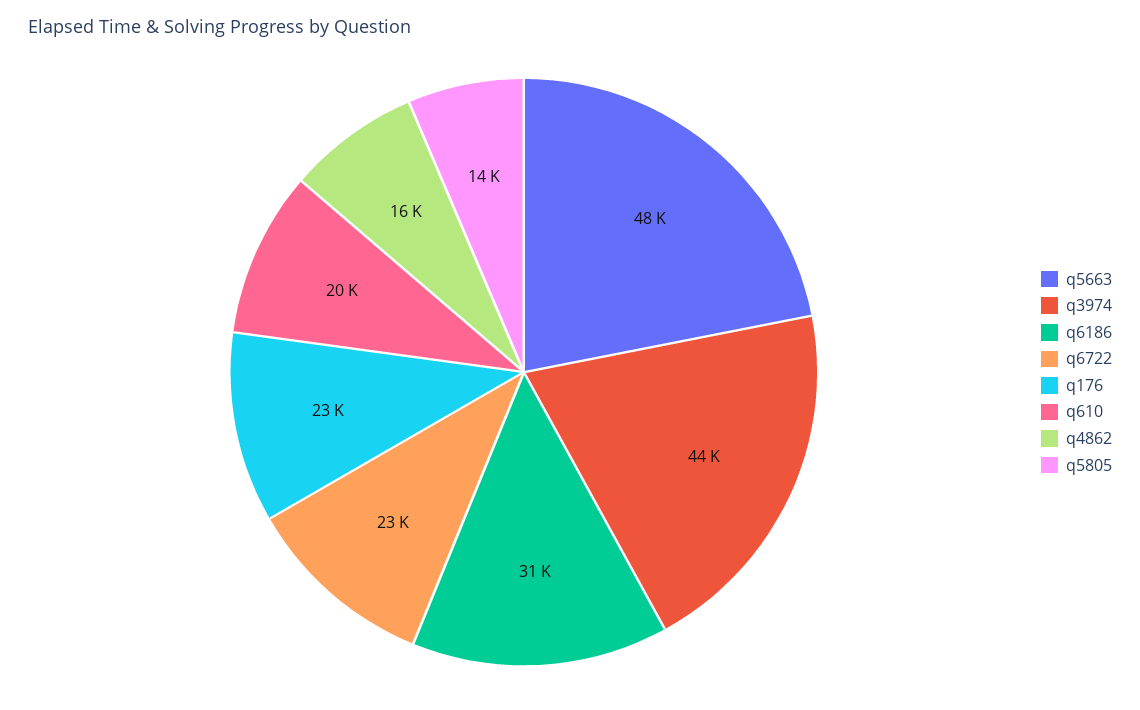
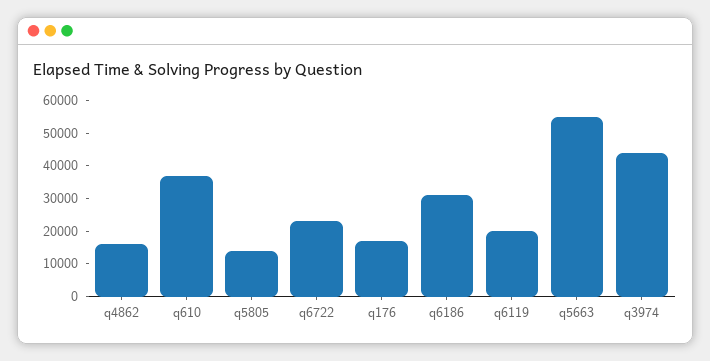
  {
-   "q5663": 48000,
+   "q5663": 55000,
    "q3974": 44000,
    "q6186": 31000,
    "q6722": 23000,
-   "q176": 23000,
+   "q176": 17500,
-   "q610": 20000,
+   "q610": 37500,
    "q4862": 16000,
-   "q5805": 14000
+   "q5805": 14000,
+   "q6119": 20000
  }

